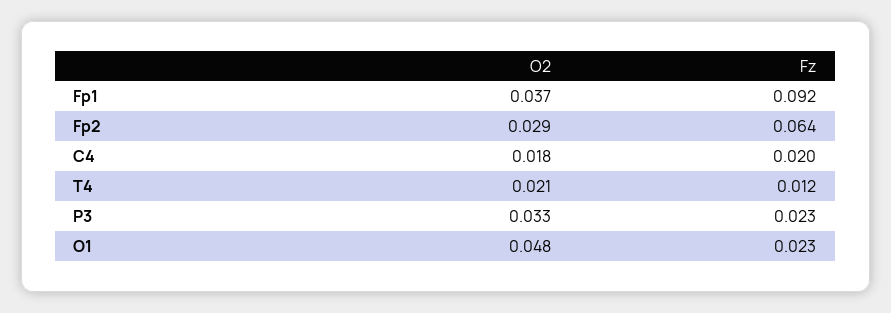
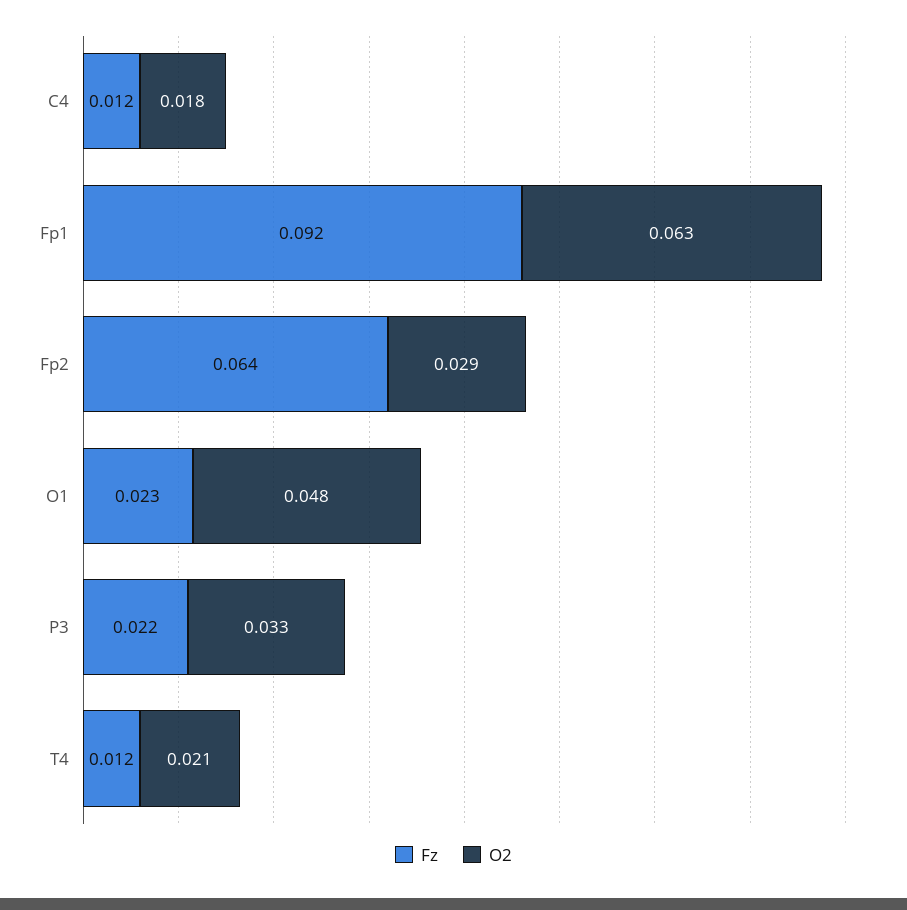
  {
    "O2": {
-     "Fp1": 0.037,
+     "Fp1": 0.063,
      "Fp2": 0.029,
      "C4": 0.018,
      "T4": 0.021,
      "P3": 0.033,
      "O1": 0.048
    },
    "Fz": {
      "Fp1": 0.092,
      "Fp2": 0.064,
-     "C4": 0.02,
+     "C4": 0.012,
      "T4": 0.012,
-     "P3": 0.023,
+     "P3": 0.022,
      "O1": 0.023
    }
  }

